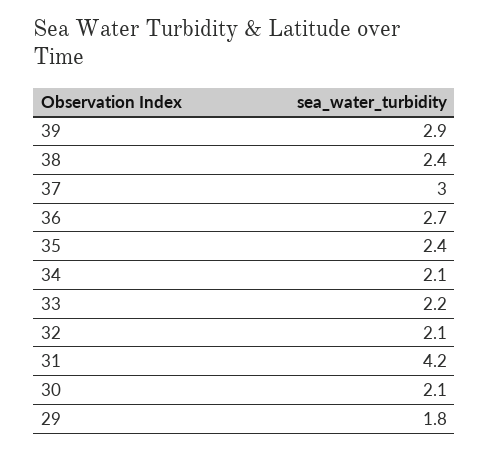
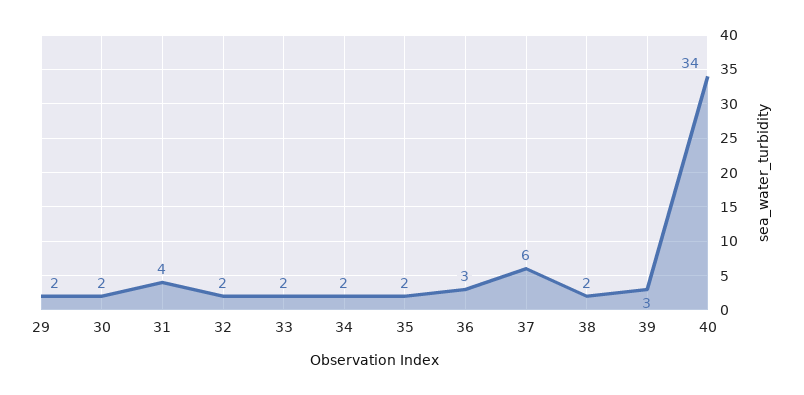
  {
    "39": 2.9,
    "38": 2.4,
-   "37": 3,
+   "37": 6,
    "36": 2.7,
    "35": 2.4,
    "34": 2.1,
    "33": 2.2,
    "32": 2.1,
    "31": 4.2,
    "30": 2.1,
-   "29": 1.8
+   "29": 1.8,
+   "40": 34
  }

